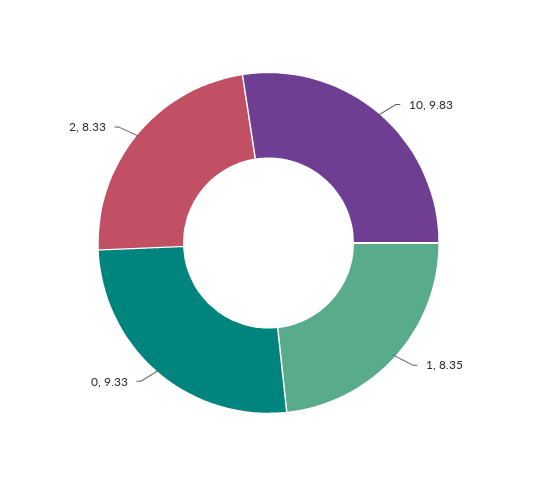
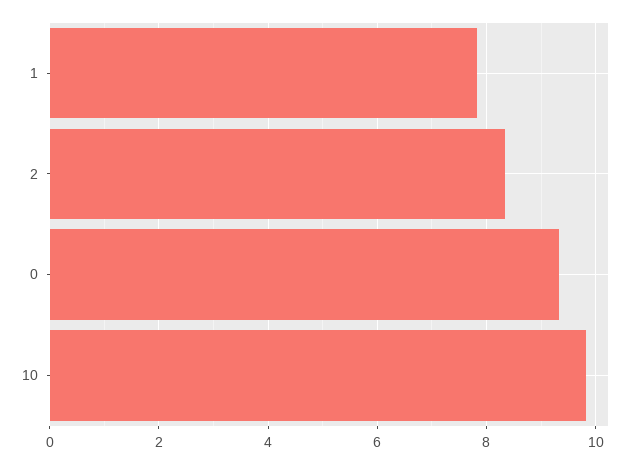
  {
    "10": 9.83,
-   "1": 8.35,
+   "1": 7.8,
    "0": 9.33,
    "2": 8.33
  }

